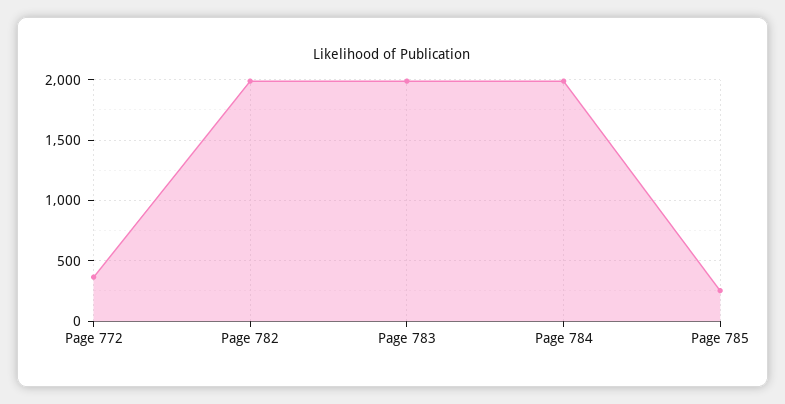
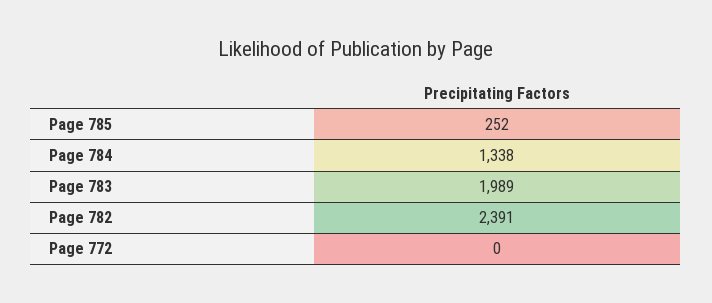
  {
-   "Page 772": 350,
+   "Page 772": 0,
-   "Page 782": 2000,
+   "Page 782": 2391,
    "Page 783": 1989,
-   "Page 784": 2000,
+   "Page 784": 1338,
    "Page 785": 252
  }

